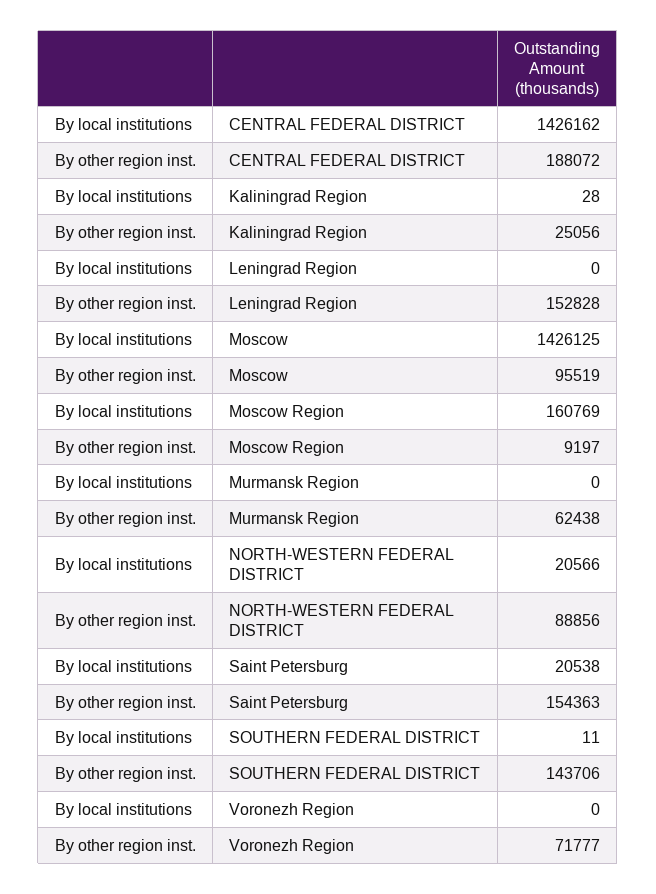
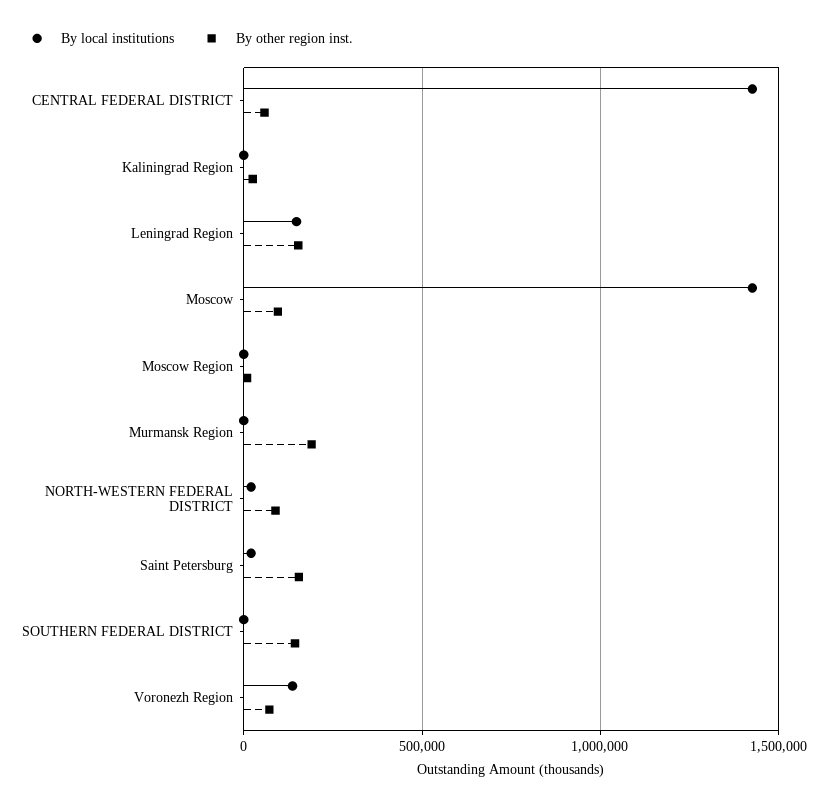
  {
    "By local institutions": {
      "CENTRAL FEDERAL DISTRICT": 1426162,
      "Kaliningrad Region": 28,
-     "Leningrad Region": 0,
+     "Leningrad Region": 150000,
      "Moscow": 1426125,
-     "Moscow Region": 160769,
+     "Moscow Region": 0,
      "Murmansk Region": 0,
      "NORTH-WESTERN FEDERAL DISTRICT": 20566,
      "Saint Petersburg": 20538,
      "SOUTHERN FEDERAL DISTRICT": 11,
-     "Voronezh Region": 0
+     "Voronezh Region": 150000
    },
    "By other region inst.": {
-     "CENTRAL FEDERAL DISTRICT": 188072,
+     "CENTRAL FEDERAL DISTRICT": 50000,
      "Kaliningrad Region": 25056,
      "Leningrad Region": 152828,
      "Moscow": 95519,
      "Moscow Region": 9197,
-     "Murmansk Region": 62438,
+     "Murmansk Region": 200000,
      "NORTH-WESTERN FEDERAL DISTRICT": 88856,
      "Saint Petersburg": 154363,
      "SOUTHERN FEDERAL DISTRICT": 143706,
      "Voronezh Region": 71777
    }
  }

